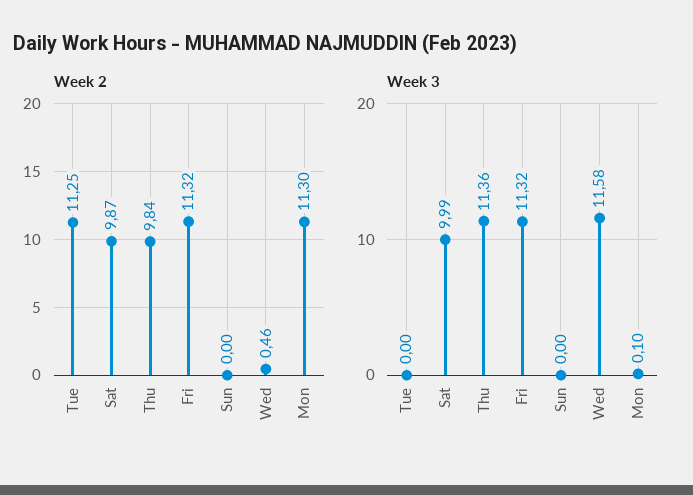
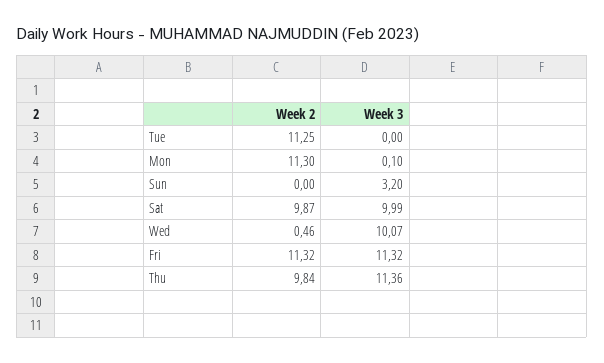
  {
    "Week 2": {
      "Tue": 11.25,
      "Sat": 9.87,
      "Thu": 9.84,
      "Fri": 11.32,
      "Sun": 0,
      "Wed": 0.46,
      "Mon": 11.3
    },
    "Week 3": {
      "Tue": 0,
      "Sat": 9.99,
      "Thu": 11.36,
      "Fri": 11.32,
-     "Sun": 0,
+     "Sun": 3.2,
-     "Wed": 11.58,
+     "Wed": 10.07,
      "Mon": 0.1
    }
  }

